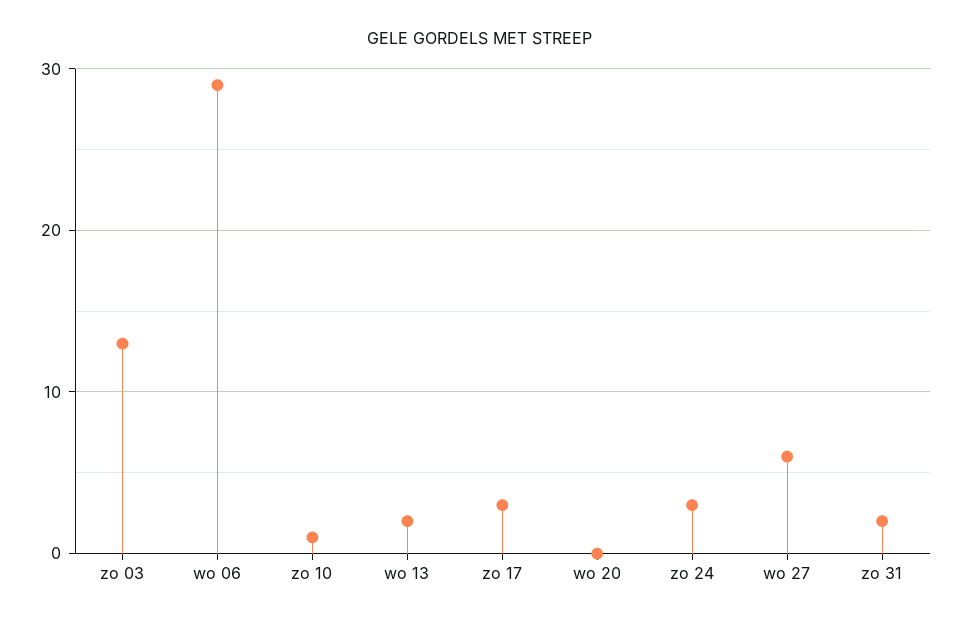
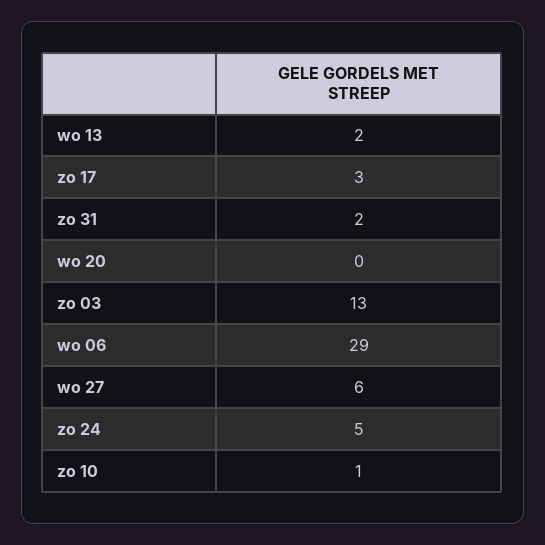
  {
    "zo 03": 13,
    "wo 06": 29,
    "zo 10": 1,
    "wo 13": 2,
    "zo 17": 3,
    "wo 20": 0,
-   "zo 24": 3,
+   "zo 24": 5,
    "wo 27": 6,
    "zo 31": 2
  }

